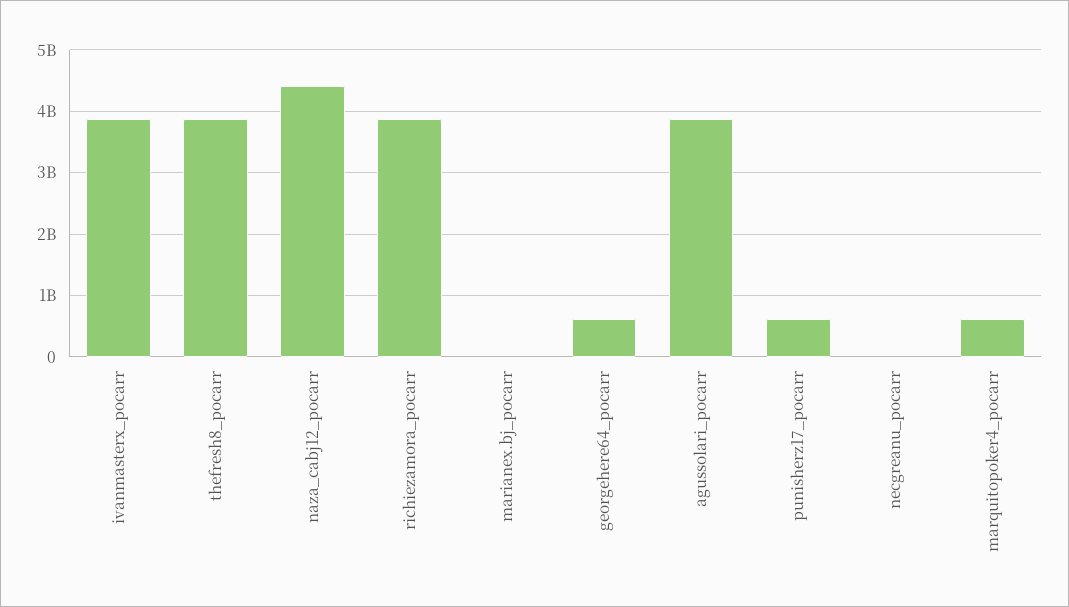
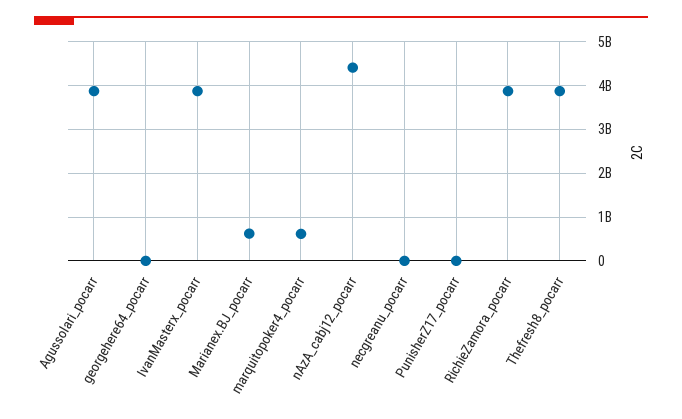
  {
    "ivanmasterx_pocarr": 3900000000,
    "thefresh8_pocarr": 3900000000,
    "naza_cabj12_pocarr": 4400000000,
    "richiezamora_pocarr": 3900000000,
-   "marianex.bj_pocarr": 0,
+   "marianex.bj_pocarr": 600000000,
-   "georgehere64_pocarr": 600000000,
+   "georgehere64_pocarr": 0,
    "agussolari_pocarr": 3900000000,
-   "punisherz17_pocarr": 600000000,
+   "punisherz17_pocarr": 0,
    "necgreanu_pocarr": 0,
    "marquitopoker4_pocarr": 600000000
  }

